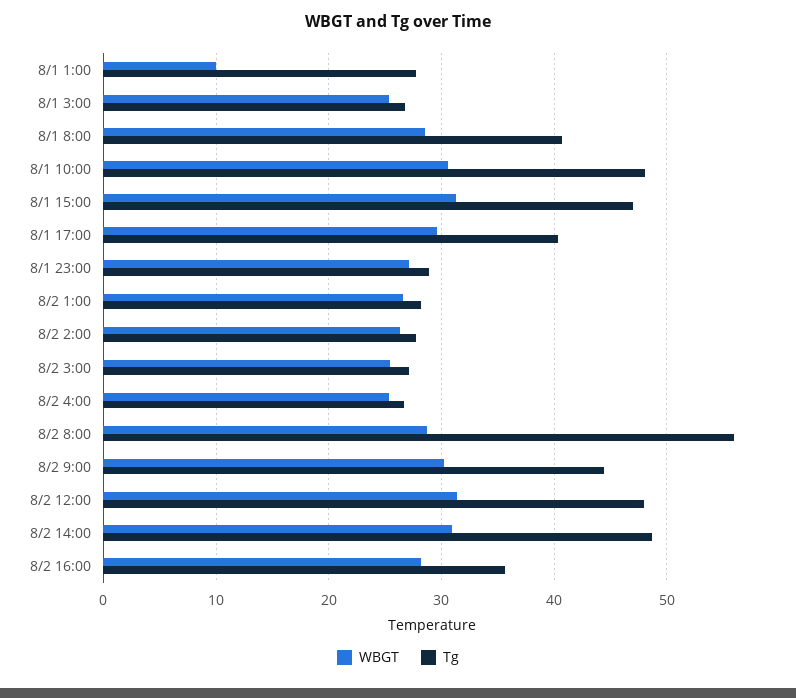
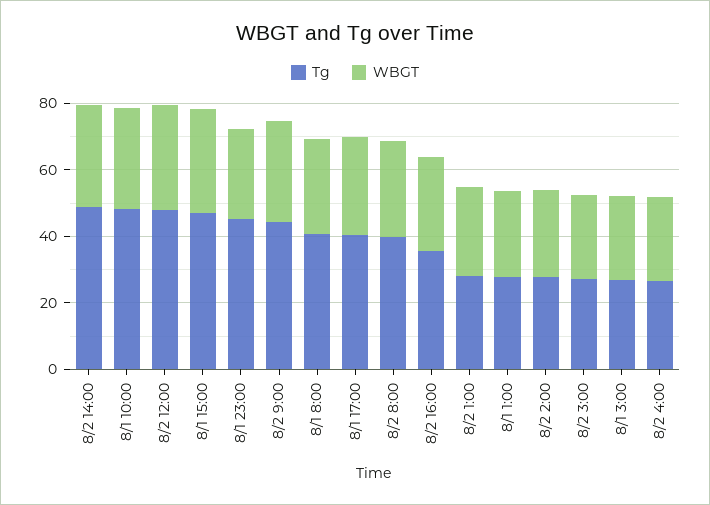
  {
    "WBGT": {
-     "8/1 1:00": 10,
+     "8/1 1:00": 25,
      "8/1 3:00": 25,
      "8/1 8:00": 29,
      "8/1 10:00": 31,
      "8/1 15:00": 31,
      "8/1 17:00": 30,
      "8/1 23:00": 27,
      "8/2 1:00": 27,
      "8/2 2:00": 26,
      "8/2 3:00": 25,
      "8/2 4:00": 25,
      "8/2 8:00": 29,
      "8/2 9:00": 30,
      "8/2 12:00": 31,
      "8/2 14:00": 31,
      "8/2 16:00": 28
    },
    "Tg": {
      "8/1 1:00": 28,
      "8/1 3:00": 27,
      "8/1 8:00": 41,
      "8/1 10:00": 48,
      "8/1 15:00": 47,
      "8/1 17:00": 40,
-     "8/1 23:00": 29,
+     "8/1 23:00": 45,
      "8/2 1:00": 28,
      "8/2 2:00": 28,
      "8/2 3:00": 27,
      "8/2 4:00": 27,
-     "8/2 8:00": 56,
+     "8/2 8:00": 40,
      "8/2 9:00": 44,
      "8/2 12:00": 48,
      "8/2 14:00": 49,
      "8/2 16:00": 36
    }
  }

